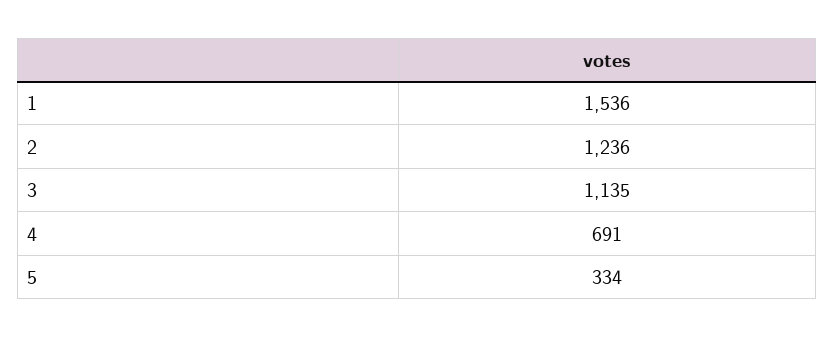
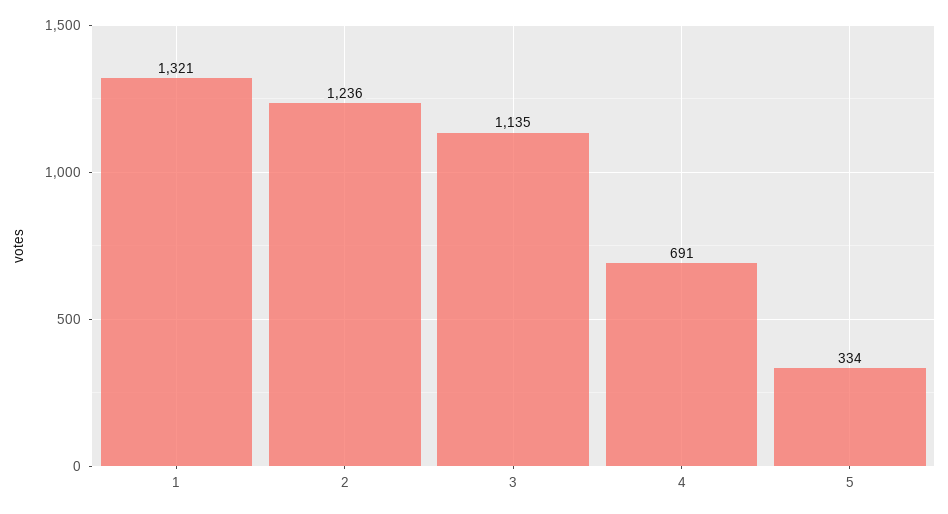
  {
-   "1": 1536,
+   "1": 1321,
    "2": 1236,
    "3": 1135,
    "4": 691,
    "5": 334
  }

